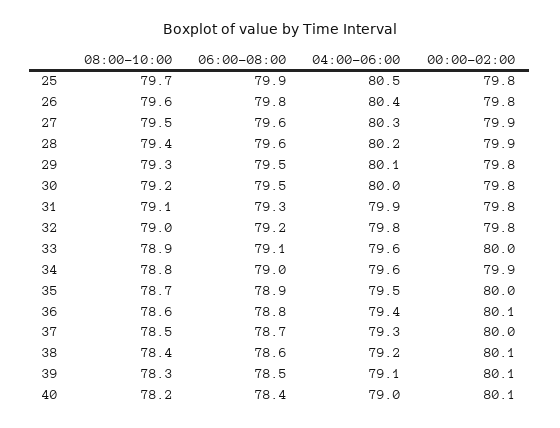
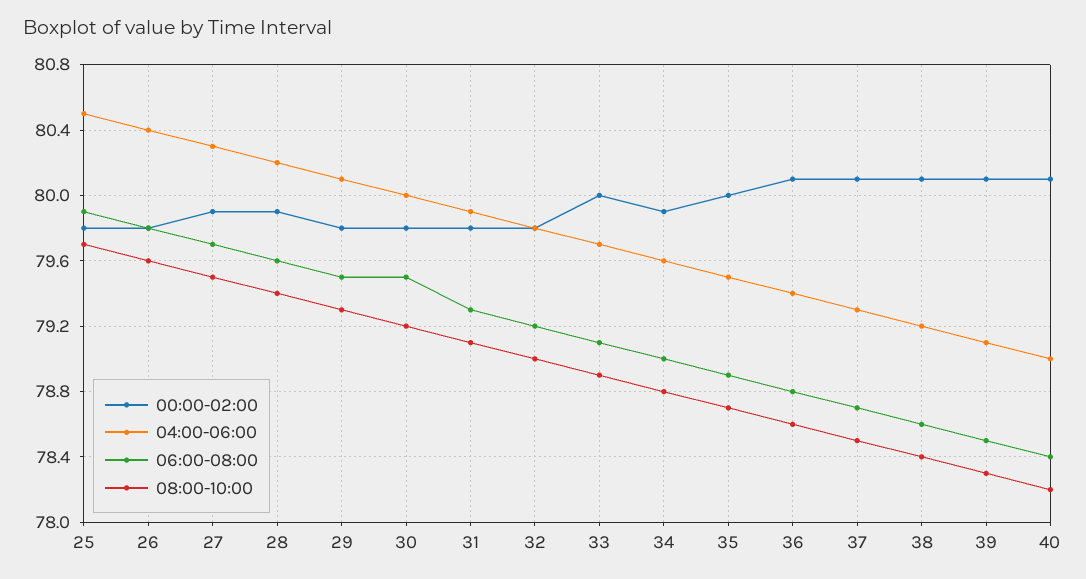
  {
    "08:00-10:00": {
      "25": 79.7,
      "26": 79.6,
      "27": 79.5,
      "28": 79.4,
      "29": 79.3,
      "30": 79.2,
      "31": 79.1,
      "32": 79,
      "33": 78.9,
      "34": 78.8,
      "35": 78.7,
      "36": 78.6,
      "37": 78.5,
      "38": 78.4,
      "39": 78.3,
      "40": 78.2
    },
    "06:00-08:00": {
      "25": 79.9,
      "26": 79.8,
-     "27": 79.6,
+     "27": 79.7,
      "28": 79.6,
      "29": 79.5,
      "30": 79.5,
      "31": 79.3,
      "32": 79.2,
      "33": 79.1,
      "34": 79,
      "35": 78.9,
      "36": 78.8,
      "37": 78.7,
      "38": 78.6,
      "39": 78.5,
      "40": 78.4
    },
    "04:00-06:00": {
      "25": 80.5,
      "26": 80.4,
      "27": 80.3,
      "28": 80.2,
      "29": 80.1,
      "30": 80,
      "31": 79.9,
      "32": 79.8,
-     "33": 79.6,
+     "33": 79.7,
      "34": 79.6,
      "35": 79.5,
      "36": 79.4,
      "37": 79.3,
      "38": 79.2,
      "39": 79.1,
      "40": 79
    },
    "00:00-02:00": {
      "25": 79.8,
      "26": 79.8,
      "27": 79.9,
      "28": 79.9,
      "29": 79.8,
      "30": 79.8,
      "31": 79.8,
      "32": 79.8,
      "33": 80,
      "34": 79.9,
      "35": 80,
      "36": 80.1,
-     "37": 80,
+     "37": 80.1,
      "38": 80.1,
      "39": 80.1,
      "40": 80.1
    }
  }

